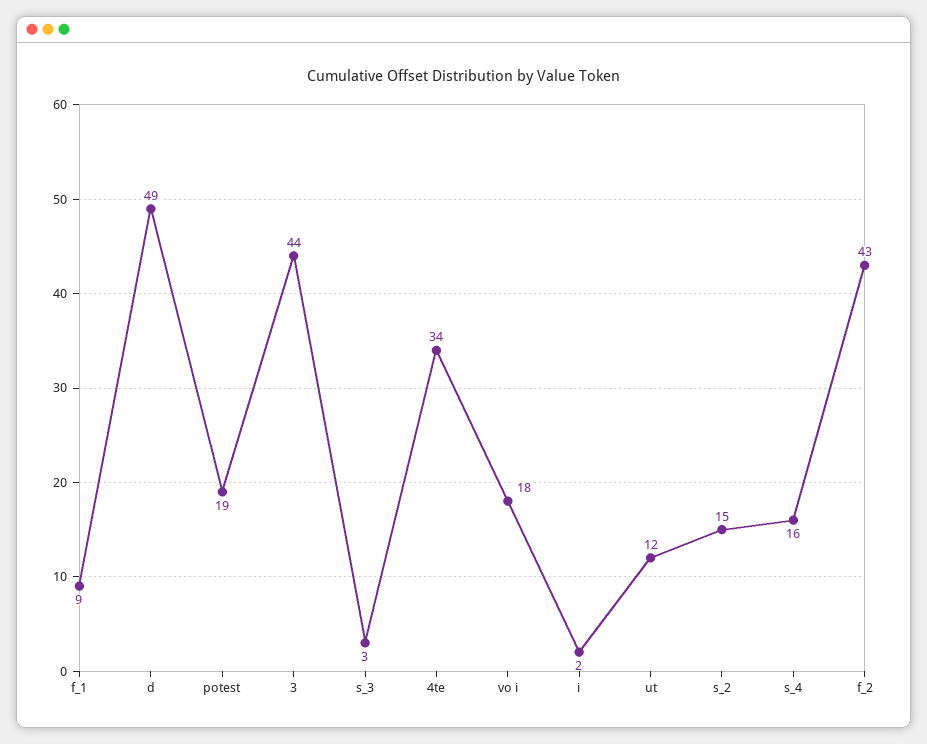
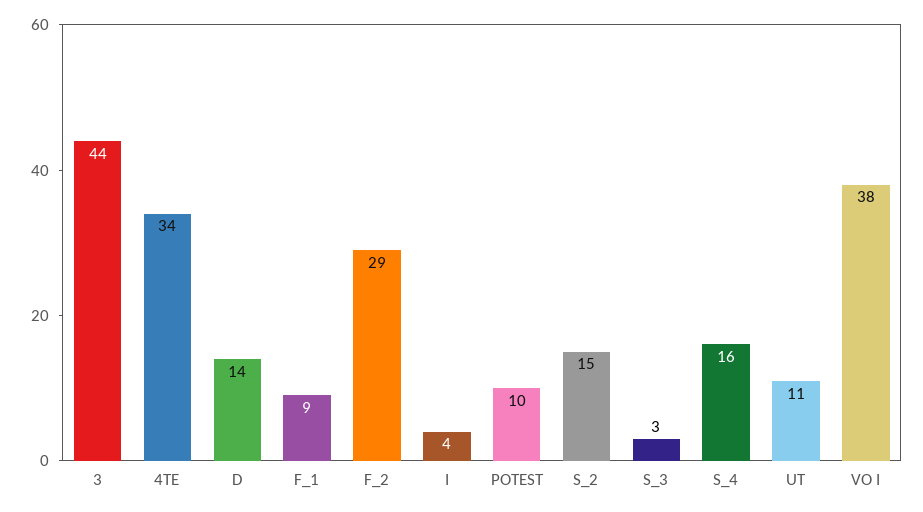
  {
    "f_1": 9,
-   "d": 49,
+   "d": 14,
-   "potest": 19,
+   "potest": 10,
    "3": 44,
    "s_3": 3,
    "4te": 34,
-   "vo i": 18,
+   "vo i": 38,
-   "i": 2,
+   "i": 4,
-   "ut": 12,
+   "ut": 11,
    "s_2": 15,
    "s_4": 16,
-   "f_2": 43
+   "f_2": 29
  }

